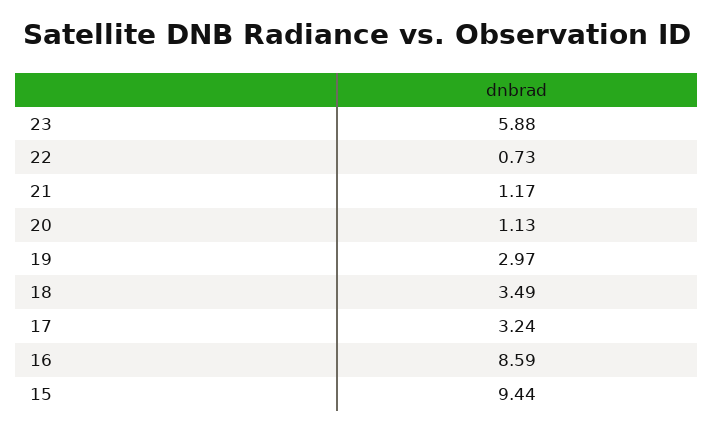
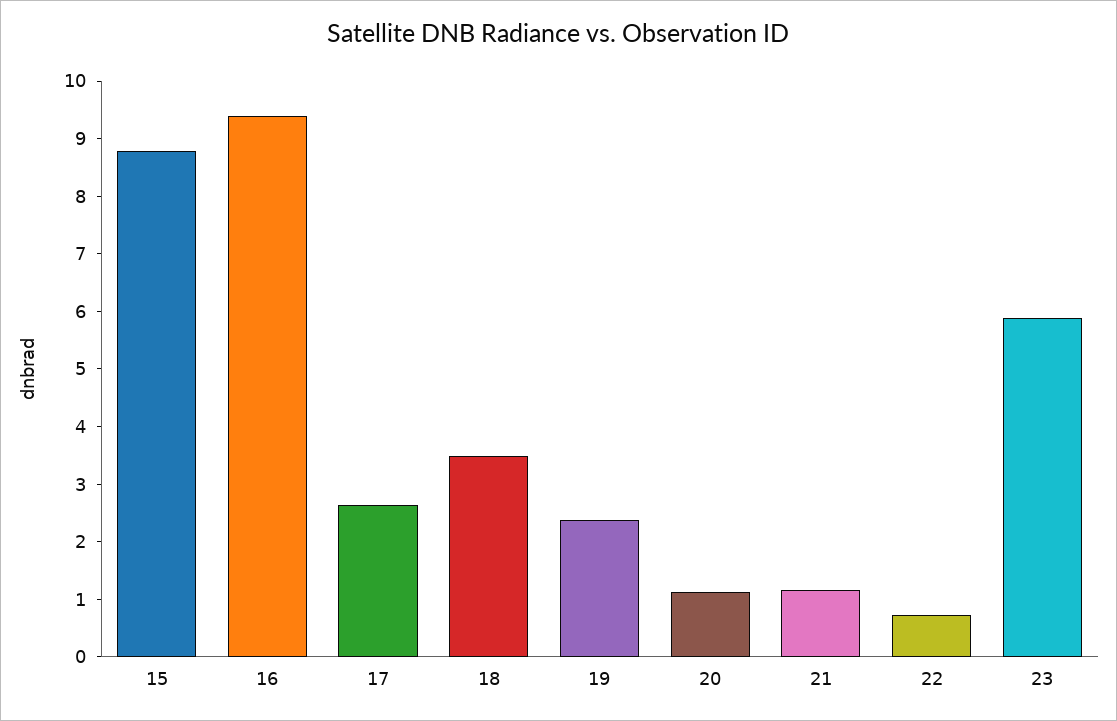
  {
    "23": 5.88,
    "22": 0.73,
    "21": 1.17,
    "20": 1.13,
-   "19": 2.97,
+   "19": 2.4,
    "18": 3.49,
-   "17": 3.24,
+   "17": 2.6,
-   "16": 8.59,
+   "16": 9.4,
-   "15": 9.44
+   "15": 8.8
  }

